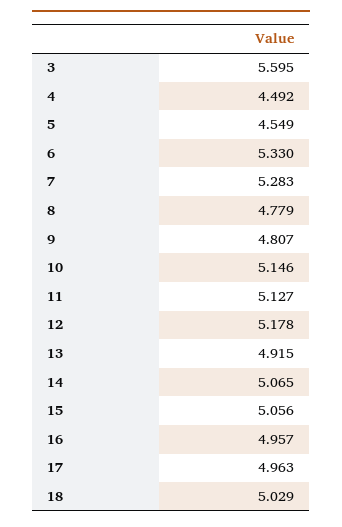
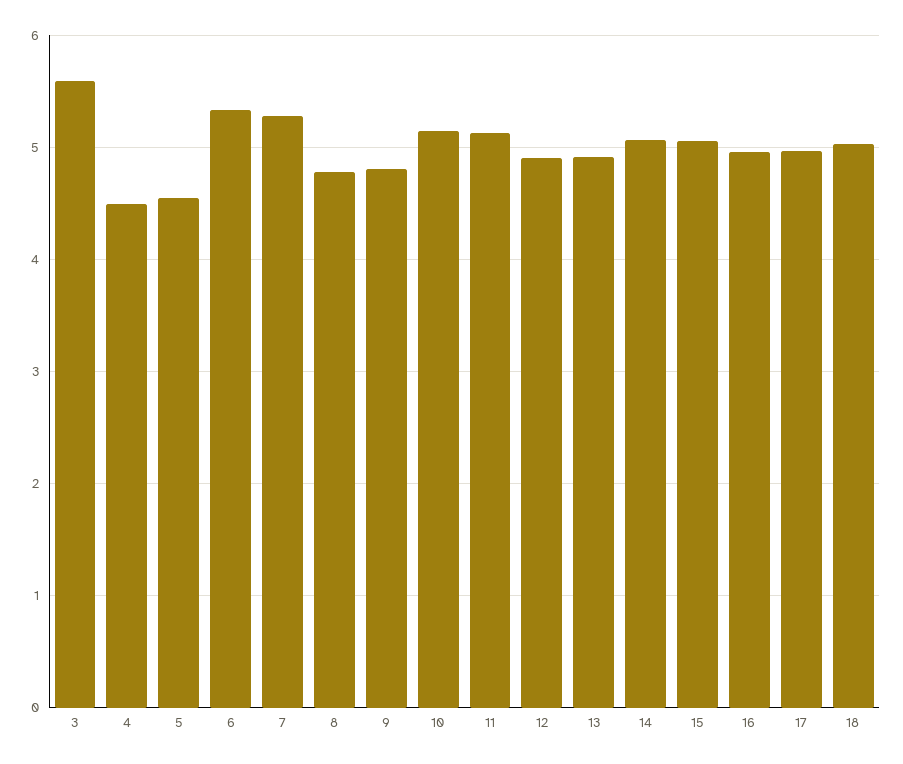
  {
    "3": 5.595,
    "4": 4.492,
    "5": 4.549,
    "6": 5.33,
    "7": 5.283,
    "8": 4.779,
    "9": 4.807,
    "10": 5.146,
    "11": 5.127,
-   "12": 5.178,
+   "12": 4.9,
    "13": 4.915,
    "14": 5.065,
    "15": 5.056,
    "16": 4.957,
    "17": 4.963,
    "18": 5.029
  }

